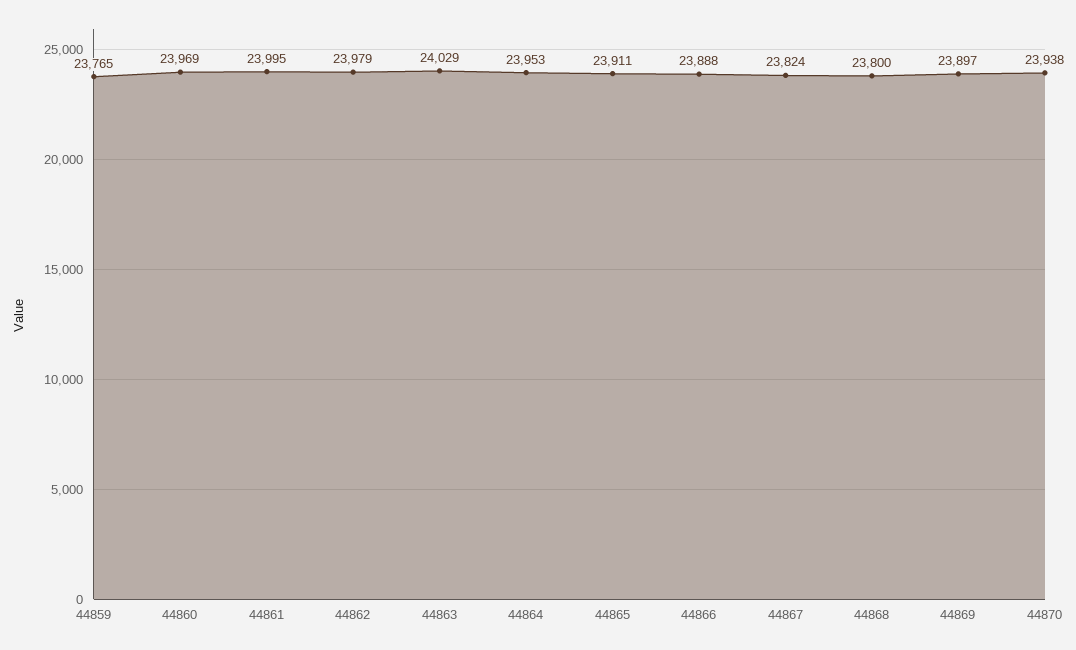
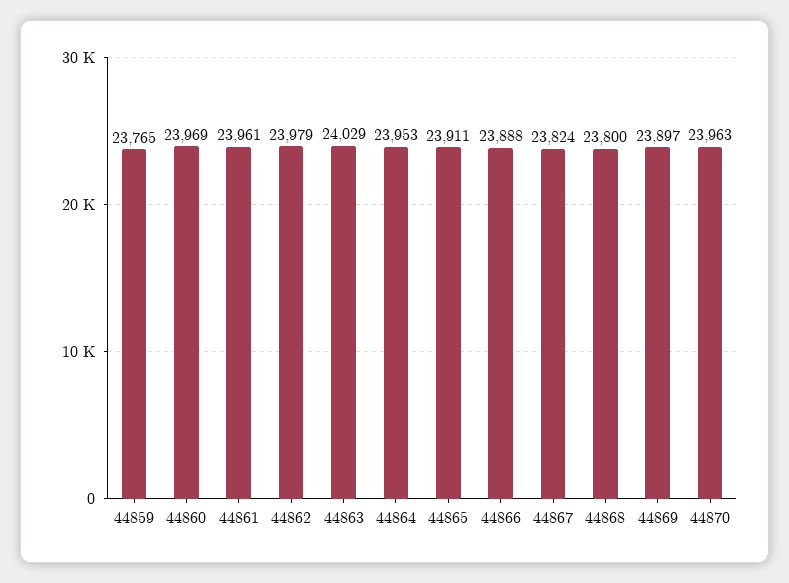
  {
    "44859": 23765,
    "44860": 23969,
-   "44861": 23995,
+   "44861": 23961,
    "44862": 23979,
    "44863": 24029,
    "44864": 23953,
    "44865": 23911,
    "44866": 23888,
    "44867": 23824,
    "44868": 23800,
    "44869": 23897,
-   "44870": 23938
+   "44870": 23963
  }

